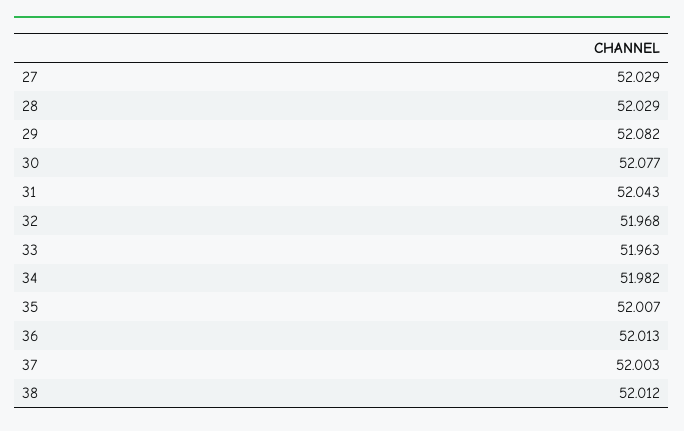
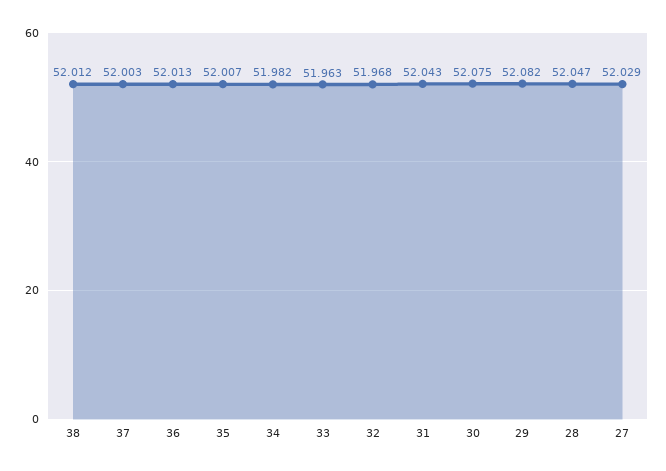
  {
    "27": 52.029,
-   "28": 52.029,
+   "28": 52.047,
    "29": 52.082,
-   "30": 52.077,
+   "30": 52.075,
    "31": 52.043,
    "32": 51.968,
    "33": 51.963,
    "34": 51.982,
    "35": 52.007,
    "36": 52.013,
    "37": 52.003,
    "38": 52.012
  }

